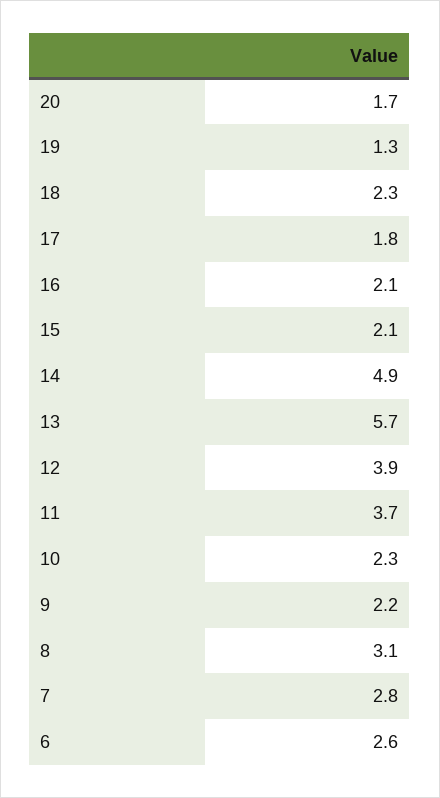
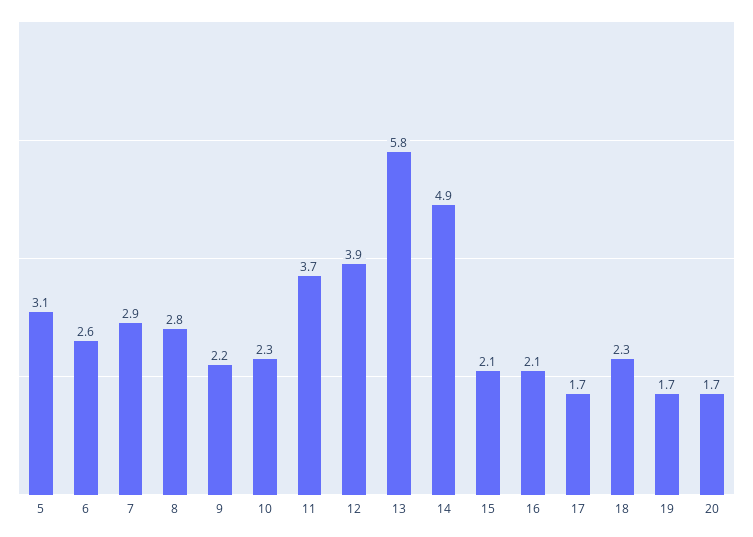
  {
    "20": 1.7,
-   "19": 1.3,
+   "19": 1.7,
    "18": 2.3,
-   "17": 1.8,
+   "17": 1.7,
    "16": 2.1,
    "15": 2.1,
    "14": 4.9,
-   "13": 5.7,
+   "13": 5.8,
    "12": 3.9,
    "11": 3.7,
    "10": 2.3,
    "9": 2.2,
-   "8": 3.1,
+   "8": 2.8,
-   "7": 2.8,
+   "7": 2.9,
-   "6": 2.6
+   "6": 2.6,
+   "5": 3.1
  }

